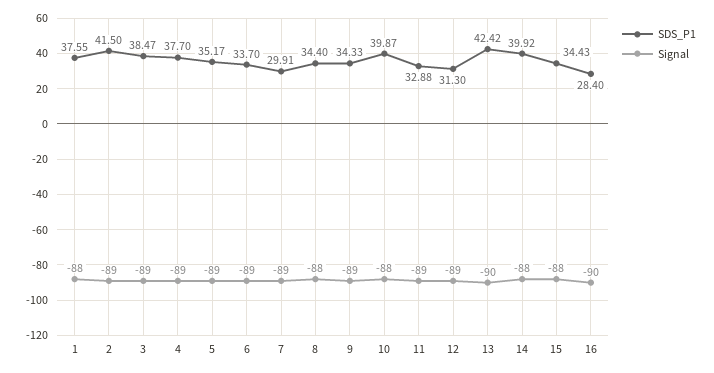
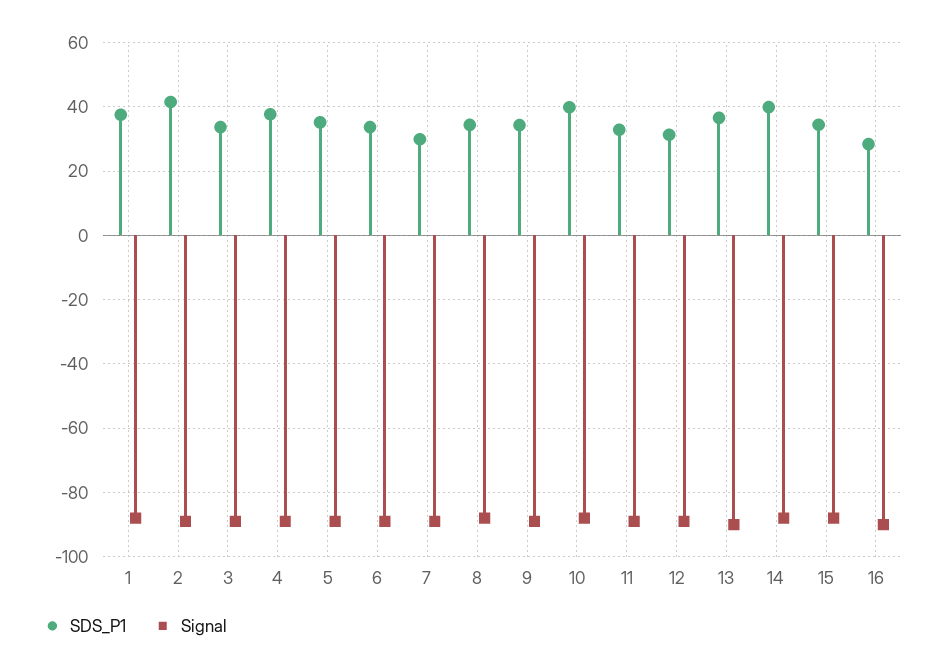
  {
    "SDS_P1": {
      "1": 37.55,
      "2": 41.5,
-     "3": 38.47,
+     "3": 34,
      "4": 37.7,
      "5": 35.17,
      "6": 33.7,
      "7": 29.91,
      "8": 34.4,
      "9": 34.33,
      "10": 39.87,
      "11": 32.88,
      "12": 31.3,
-     "13": 42.42,
+     "13": 36,
      "14": 39.92,
      "15": 34.43,
      "16": 28.4
    },
    "Signal": {
      "1": -88,
      "2": -89,
      "3": -89,
      "4": -89,
      "5": -89,
      "6": -89,
      "7": -89,
      "8": -88,
      "9": -89,
      "10": -88,
      "11": -89,
      "12": -89,
      "13": -90,
      "14": -88,
      "15": -88,
      "16": -90
    }
  }

